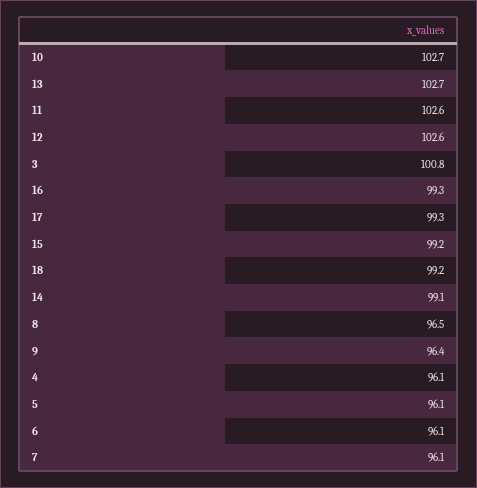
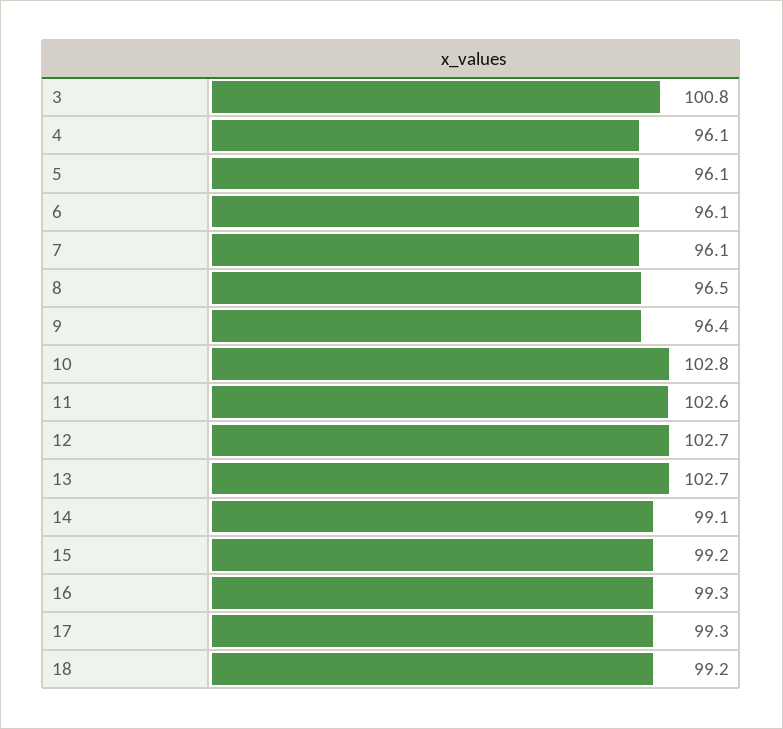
  {
-   "10": 102.7,
+   "10": 102.8,
    "13": 102.7,
    "11": 102.6,
-   "12": 102.6,
+   "12": 102.7,
    "3": 100.8,
    "16": 99.3,
    "17": 99.3,
    "15": 99.2,
    "18": 99.2,
    "14": 99.1,
    "8": 96.5,
    "9": 96.4,
    "4": 96.1,
    "5": 96.1,
    "6": 96.1,
    "7": 96.1
  }

